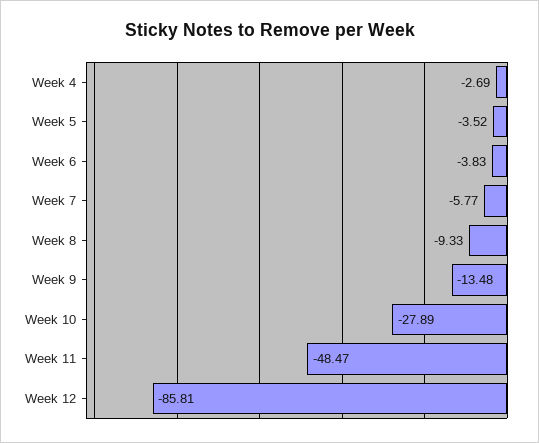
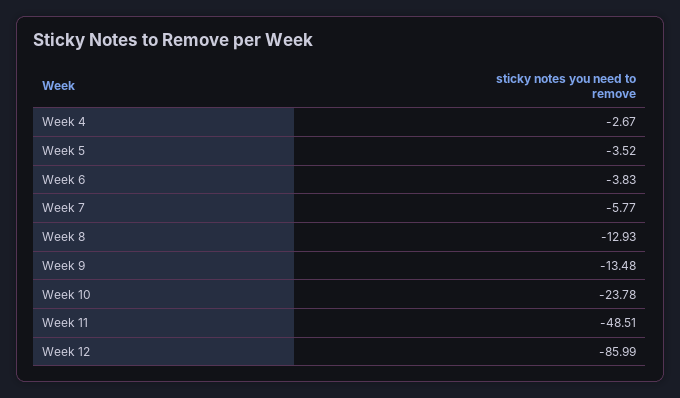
  {
-   "Week 4": -2.69,
+   "Week 4": -2.67,
    "Week 5": -3.52,
    "Week 6": -3.83,
    "Week 7": -5.77,
-   "Week 8": -9.33,
+   "Week 8": -12.93,
    "Week 9": -13.48,
-   "Week 10": -27.89,
+   "Week 10": -23.78,
-   "Week 11": -48.47,
+   "Week 11": -48.51,
-   "Week 12": -85.81
+   "Week 12": -85.99
  }

